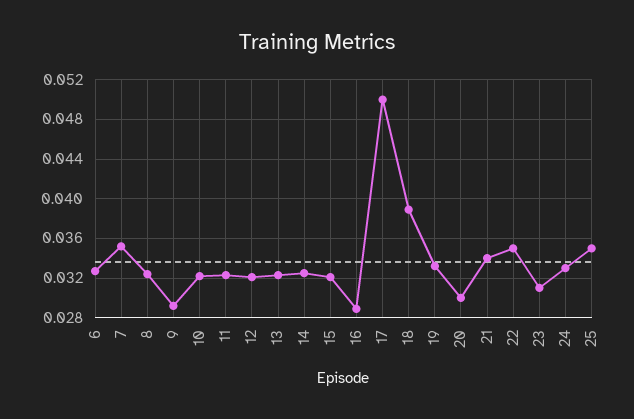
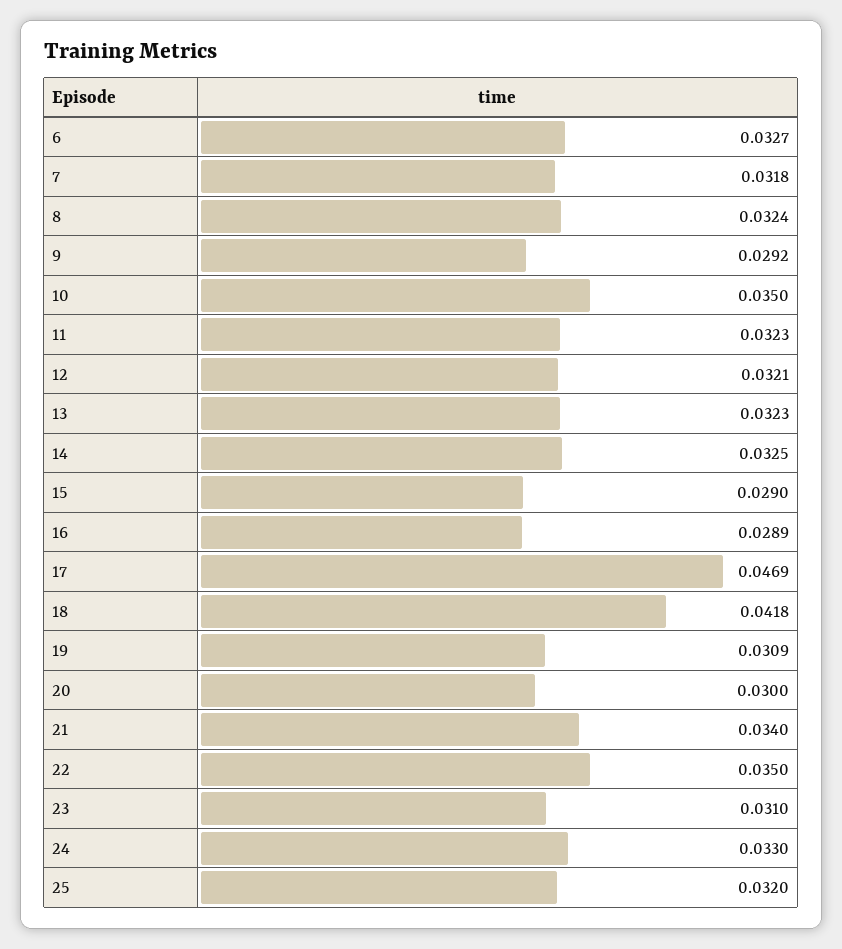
  {
    "6": 0.0327,
-   "7": 0.035,
+   "7": 0.0318,
    "8": 0.0324,
    "9": 0.0292,
-   "10": 0.032,
+   "10": 0.035,
    "11": 0.0323,
    "12": 0.0321,
    "13": 0.0323,
    "14": 0.0325,
-   "15": 0.032,
+   "15": 0.029,
    "16": 0.0289,
-   "17": 0.05,
+   "17": 0.0469,
-   "18": 0.039,
+   "18": 0.0418,
-   "19": 0.033,
+   "19": 0.0309,
    "20": 0.03,
    "21": 0.034,
    "22": 0.035,
    "23": 0.031,
    "24": 0.033,
-   "25": 0.035
+   "25": 0.032
  }

